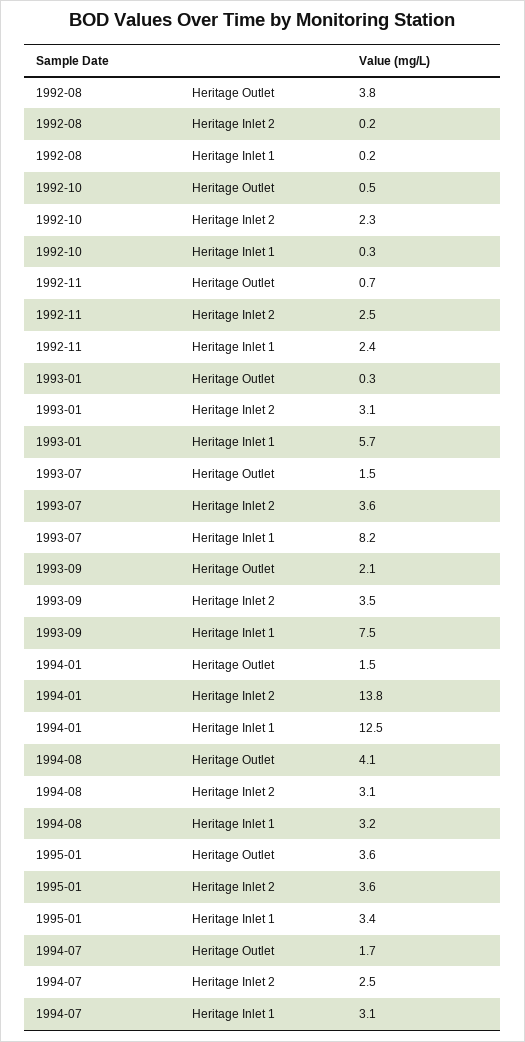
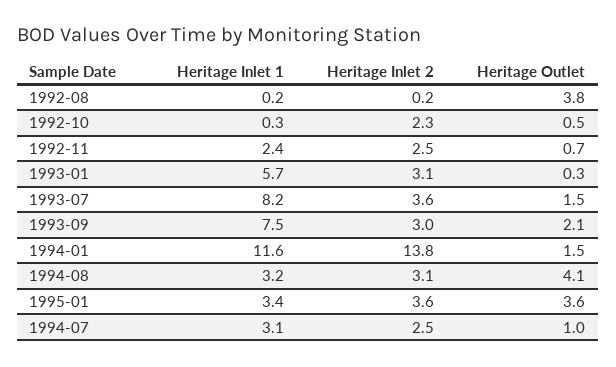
  {
    "1992-08": {
      "Heritage Outlet": 3.8,
      "Heritage Inlet 2": 0.2,
      "Heritage Inlet 1": 0.2
    },
    "1992-10": {
      "Heritage Outlet": 0.5,
      "Heritage Inlet 2": 2.3,
      "Heritage Inlet 1": 0.3
    },
    "1992-11": {
      "Heritage Outlet": 0.7,
      "Heritage Inlet 2": 2.5,
      "Heritage Inlet 1": 2.4
    },
    "1993-01": {
      "Heritage Outlet": 0.3,
      "Heritage Inlet 2": 3.1,
      "Heritage Inlet 1": 5.7
    },
    "1993-07": {
      "Heritage Outlet": 1.5,
      "Heritage Inlet 2": 3.6,
      "Heritage Inlet 1": 8.2
    },
    "1993-09": {
      "Heritage Outlet": 2.1,
-     "Heritage Inlet 2": 3.5,
+     "Heritage Inlet 2": 3,
      "Heritage Inlet 1": 7.5
    },
    "1994-01": {
      "Heritage Outlet": 1.5,
      "Heritage Inlet 2": 13.8,
-     "Heritage Inlet 1": 12.5
+     "Heritage Inlet 1": 11.6
    },
    "1994-08": {
      "Heritage Outlet": 4.1,
      "Heritage Inlet 2": 3.1,
      "Heritage Inlet 1": 3.2
    },
    "1995-01": {
      "Heritage Outlet": 3.6,
      "Heritage Inlet 2": 3.6,
      "Heritage Inlet 1": 3.4
    },
    "1994-07": {
-     "Heritage Outlet": 1.7,
+     "Heritage Outlet": 1,
      "Heritage Inlet 2": 2.5,
      "Heritage Inlet 1": 3.1
    }
  }

